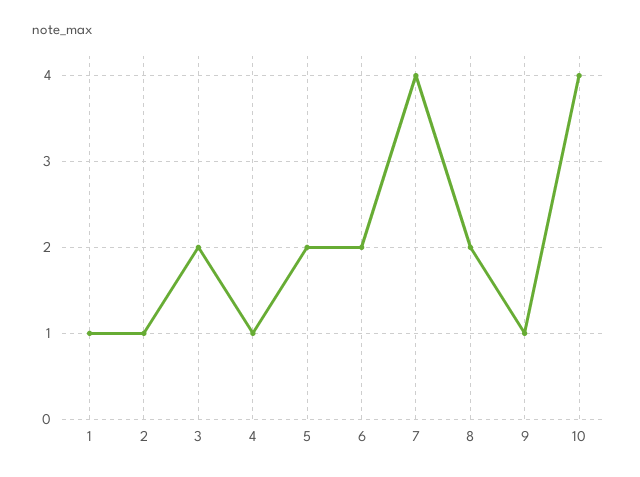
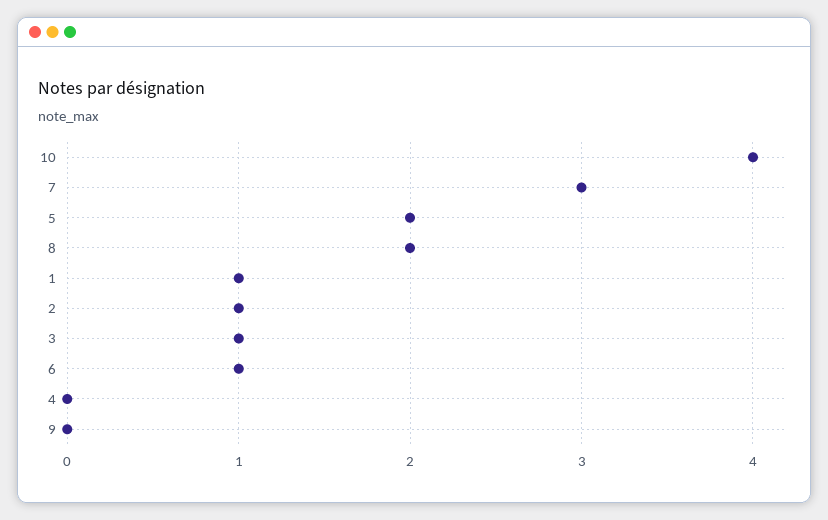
  {
    "1": 1,
    "2": 1,
-   "3": 2,
+   "3": 1,
-   "4": 1,
+   "4": 0,
    "5": 2,
-   "6": 2,
+   "6": 1,
-   "7": 4,
+   "7": 3,
    "8": 2,
-   "9": 1,
+   "9": 0,
    "10": 4
  }

